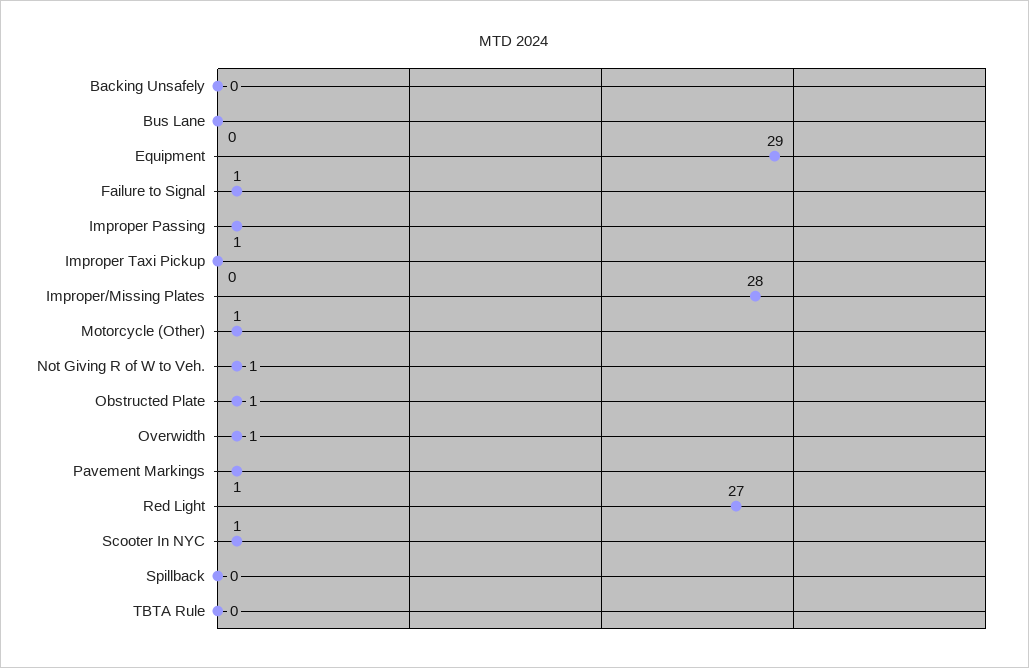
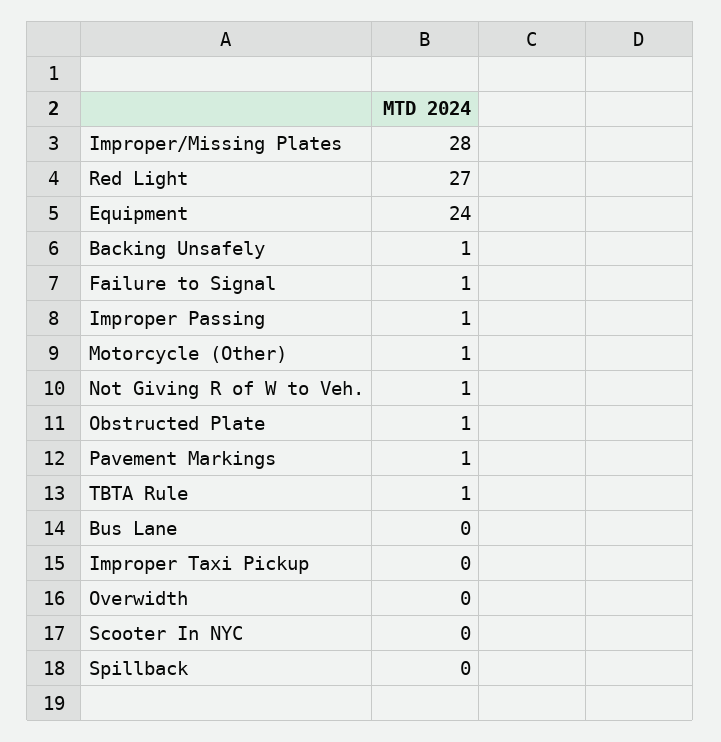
  {
-   "Backing Unsafely": 0,
+   "Backing Unsafely": 1,
    "Bus Lane": 0,
-   "Equipment": 29,
+   "Equipment": 24,
    "Failure to Signal": 1,
    "Improper Passing": 1,
    "Improper Taxi Pickup": 0,
    "Improper/Missing Plates": 28,
    "Motorcycle (Other)": 1,
    "Not Giving R of W to Veh.": 1,
    "Obstructed Plate": 1,
-   "Overwidth": 1,
+   "Overwidth": 0,
    "Pavement Markings": 1,
    "Red Light": 27,
-   "Scooter In NYC": 1,
+   "Scooter In NYC": 0,
    "Spillback": 0,
-   "TBTA Rule": 0
+   "TBTA Rule": 1
  }

